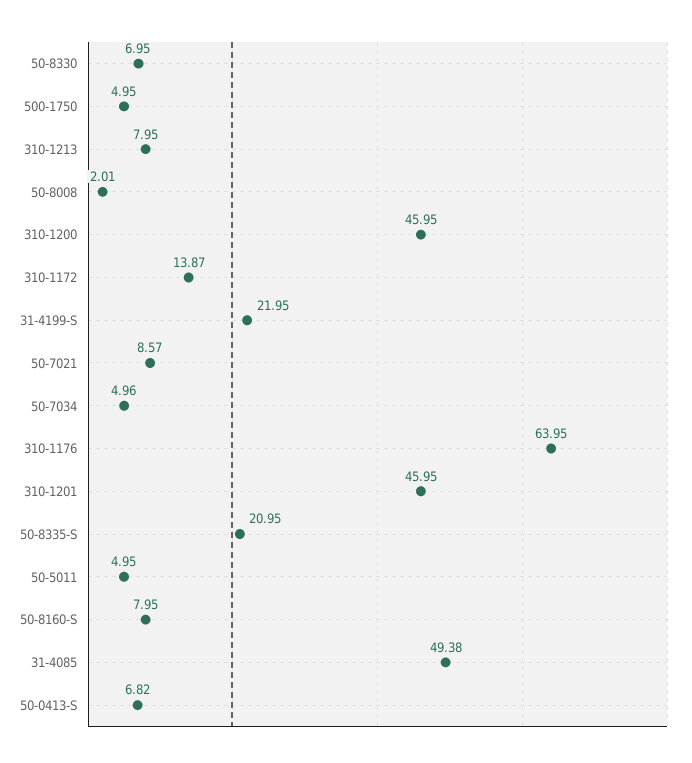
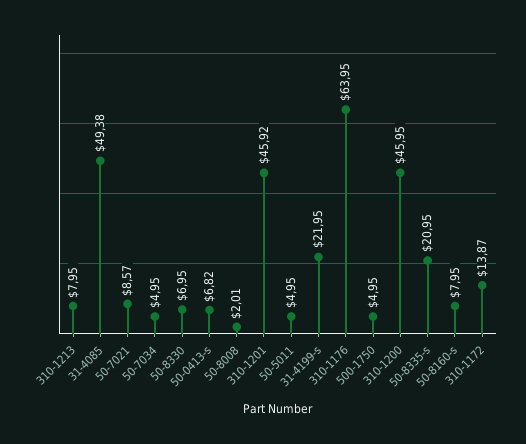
  {
    "50-8330": 6.95,
    "500-1750": 4.95,
    "310-1213": 7.95,
    "50-8008": 2.01,
    "310-1200": 45.95,
    "310-1172": 13.87,
    "31-4199-S": 21.95,
    "50-7021": 8.57,
-   "50-7034": 4.96,
+   "50-7034": 4.95,
    "310-1176": 63.95,
-   "310-1201": 45.95,
+   "310-1201": 45.92,
    "50-8335-S": 20.95,
    "50-5011": 4.95,
    "50-8160-S": 7.95,
    "31-4085": 49.38,
    "50-0413-S": 6.82
  }

